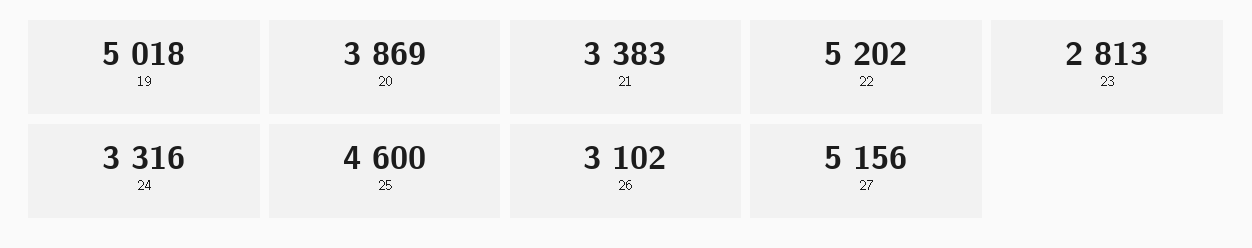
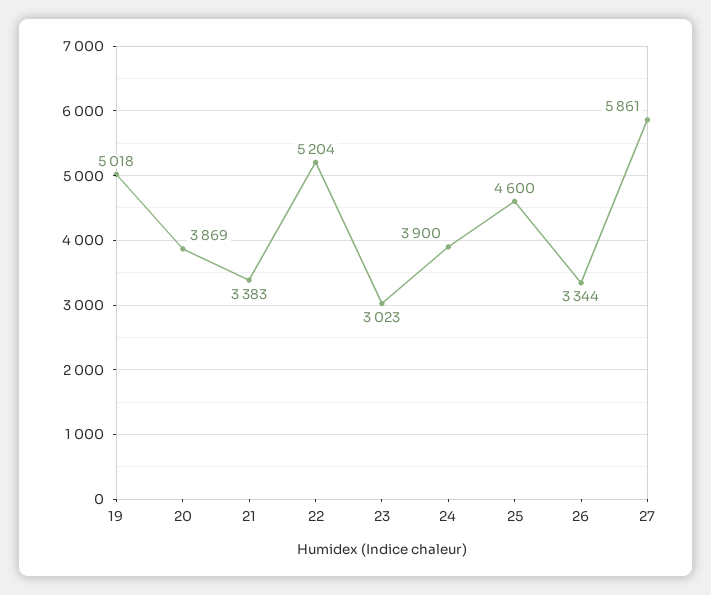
  {
    "19": 5018,
    "20": 3869,
    "21": 3383,
-   "22": 5202,
+   "22": 5204,
-   "23": 2813,
+   "23": 3023,
-   "24": 3316,
+   "24": 3900,
    "25": 4600,
-   "26": 3102,
+   "26": 3344,
-   "27": 5156
+   "27": 5861
  }

